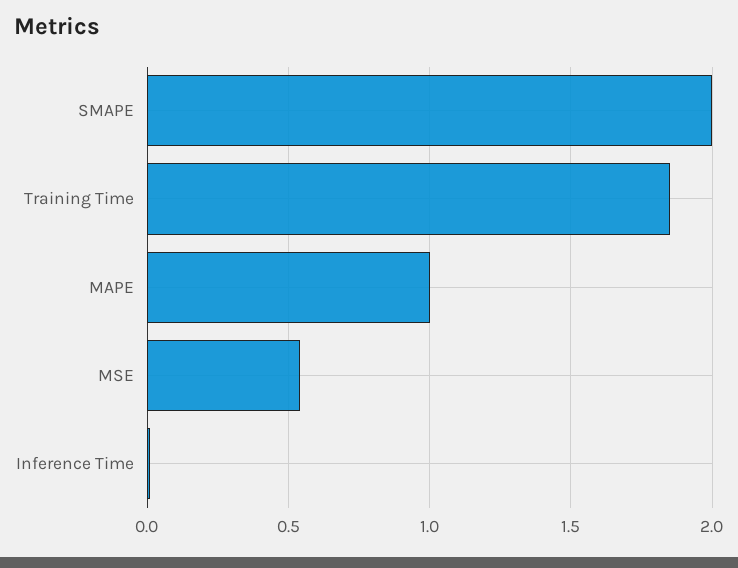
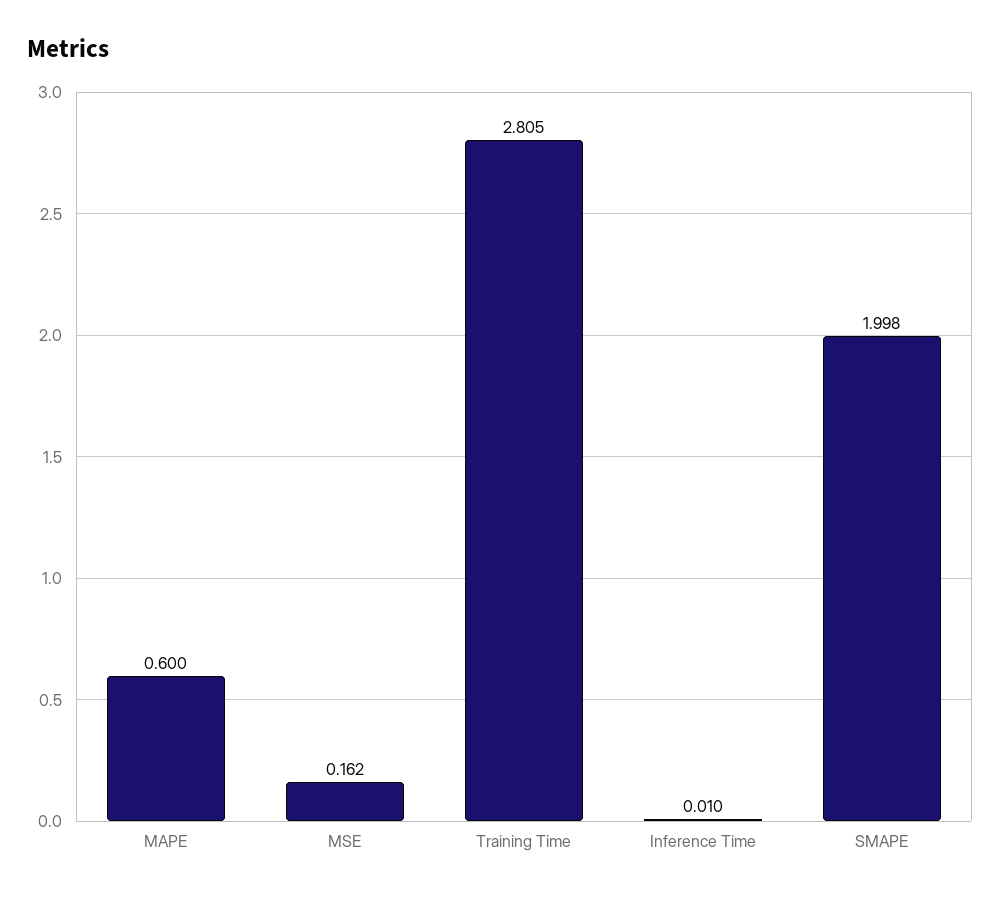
  {
    "SMAPE": 1.998,
-   "Training Time": 1.85,
+   "Training Time": 2.805,
-   "MAPE": 1,
+   "MAPE": 0.6,
-   "MSE": 0.55,
+   "MSE": 0.162,
    "Inference Time": 0.01
  }

